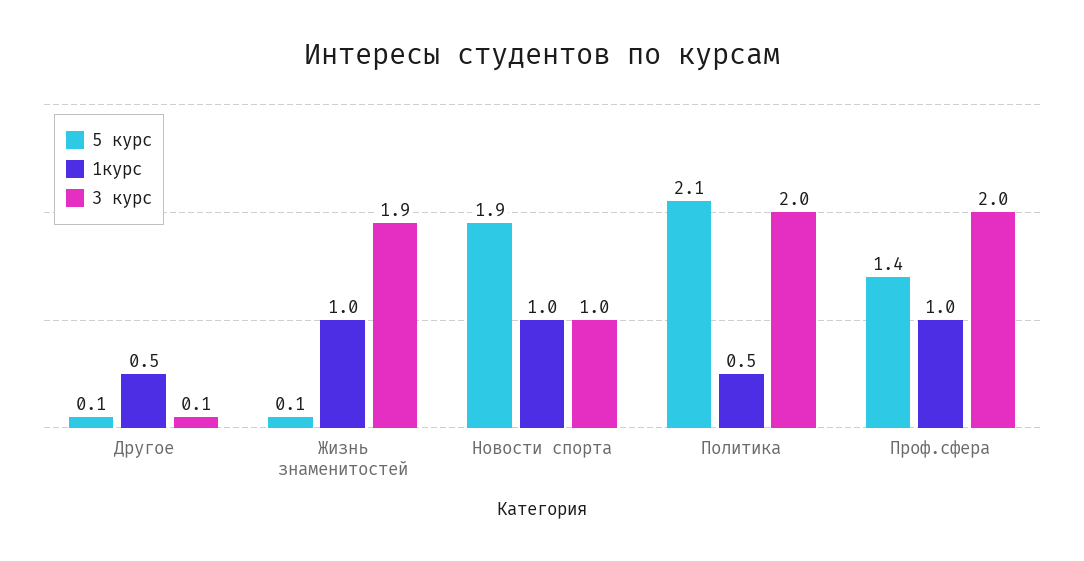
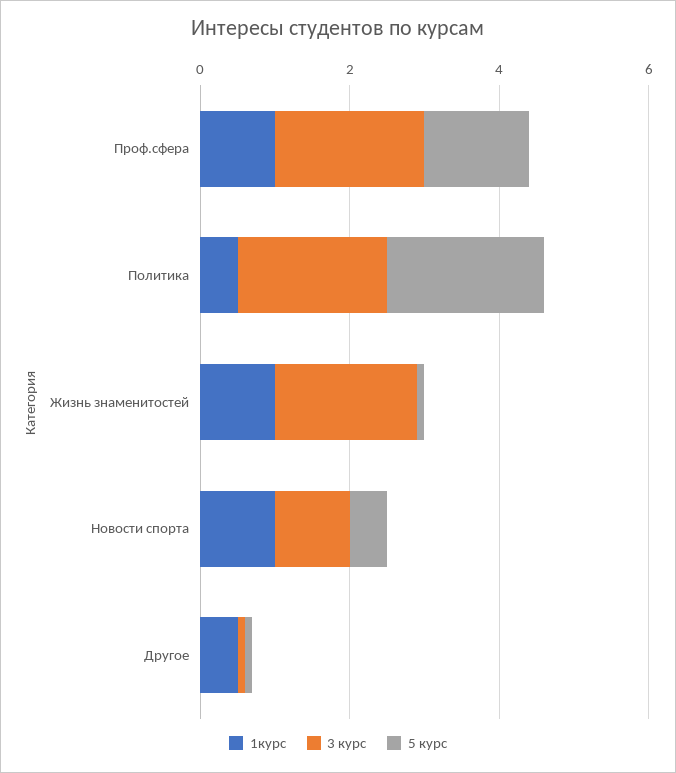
  {
    "5 курс": {
      "Другое": 0.1,
      "Жизнь знаменитостей": 0.1,
-     "Новости спорта": 1.9,
+     "Новости спорта": 0.5,
      "Политика": 2.1,
      "Проф.сфера": 1.4
    },
    "1курс": {
      "Другое": 0.5,
      "Жизнь знаменитостей": 1,
      "Новости спорта": 1,
      "Политика": 0.5,
      "Проф.сфера": 1
    },
    "3 курс": {
      "Другое": 0.1,
      "Жизнь знаменитостей": 1.9,
      "Новости спорта": 1,
      "Политика": 2,
      "Проф.сфера": 2
    }
  }

